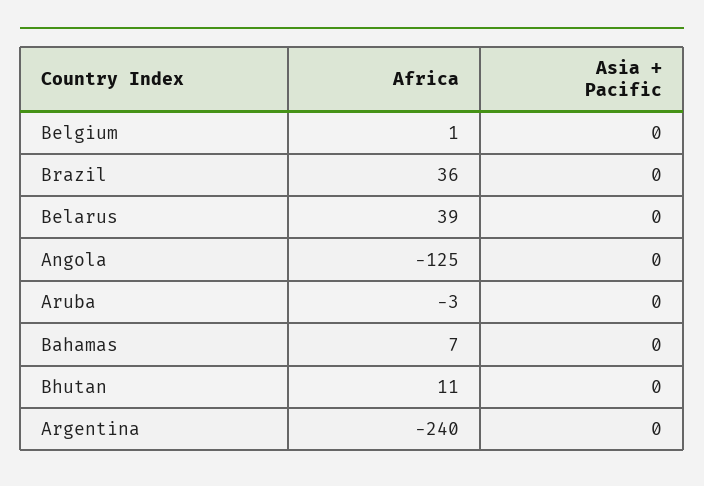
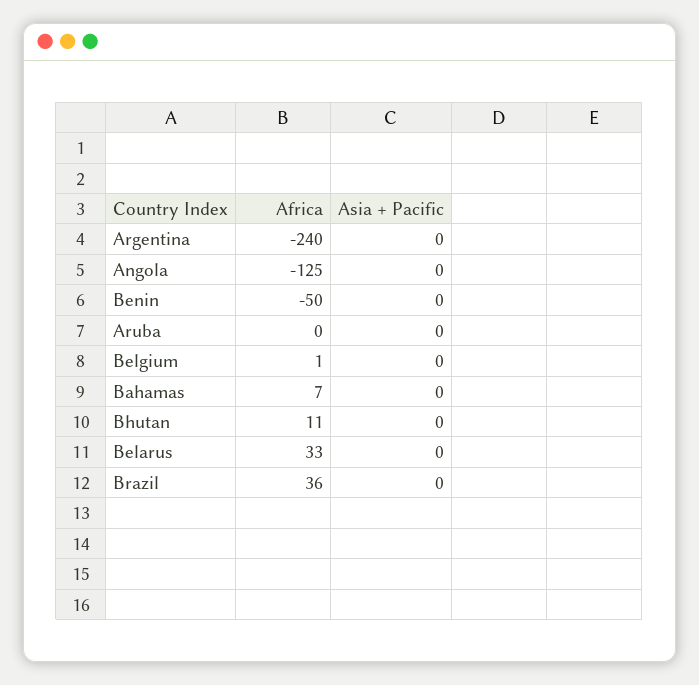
  {
    "Africa": {
      "Belgium": 1,
      "Brazil": 36,
-     "Belarus": 39,
+     "Belarus": 33,
      "Angola": -125,
-     "Aruba": -3,
+     "Aruba": 0,
      "Bahamas": 7,
      "Bhutan": 11,
-     "Argentina": -240
+     "Argentina": -240,
+     "Benin": -50
    },
    "Asia + Pacific": {
      "Belgium": 0,
      "Brazil": 0,
      "Belarus": 0,
      "Angola": 0,
      "Aruba": 0,
      "Bahamas": 0,
      "Bhutan": 0,
-     "Argentina": 0
+     "Argentina": 0,
+     "Benin": 0
    }
  }

